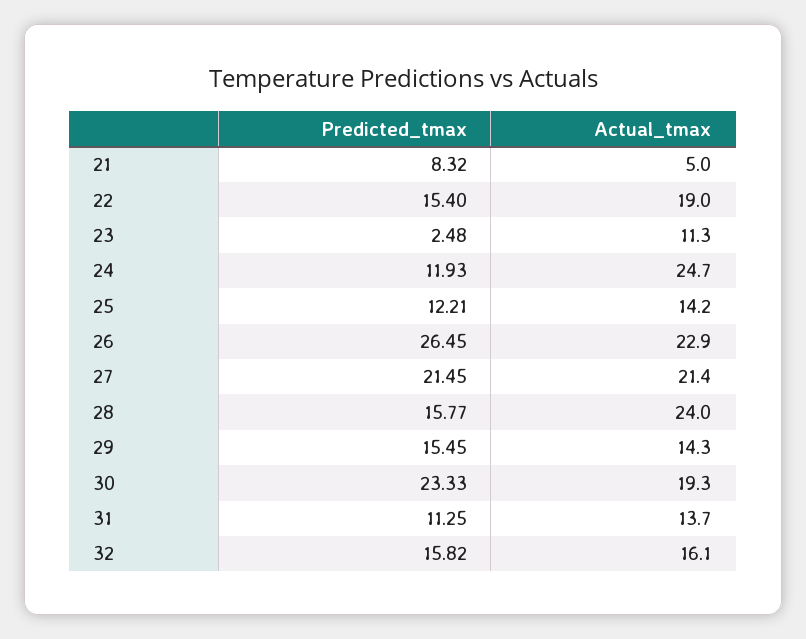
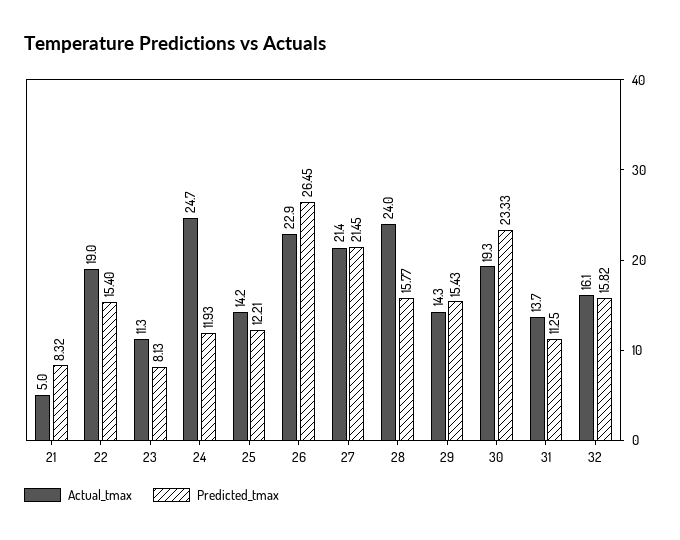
  {
    "Predicted_tmax": {
      "21": 8.32,
      "22": 15.4,
-     "23": 2.48,
+     "23": 8.13,
      "24": 11.93,
      "25": 12.21,
      "26": 26.45,
      "27": 21.45,
      "28": 15.77,
-     "29": 15.45,
+     "29": 15.43,
      "30": 23.33,
      "31": 11.25,
      "32": 15.82
    },
    "Actual_tmax": {
      "21": 5,
      "22": 19,
      "23": 11.3,
      "24": 24.7,
      "25": 14.2,
      "26": 22.9,
      "27": 21.4,
      "28": 24,
      "29": 14.3,
      "30": 19.3,
      "31": 13.7,
      "32": 16.1
    }
  }

